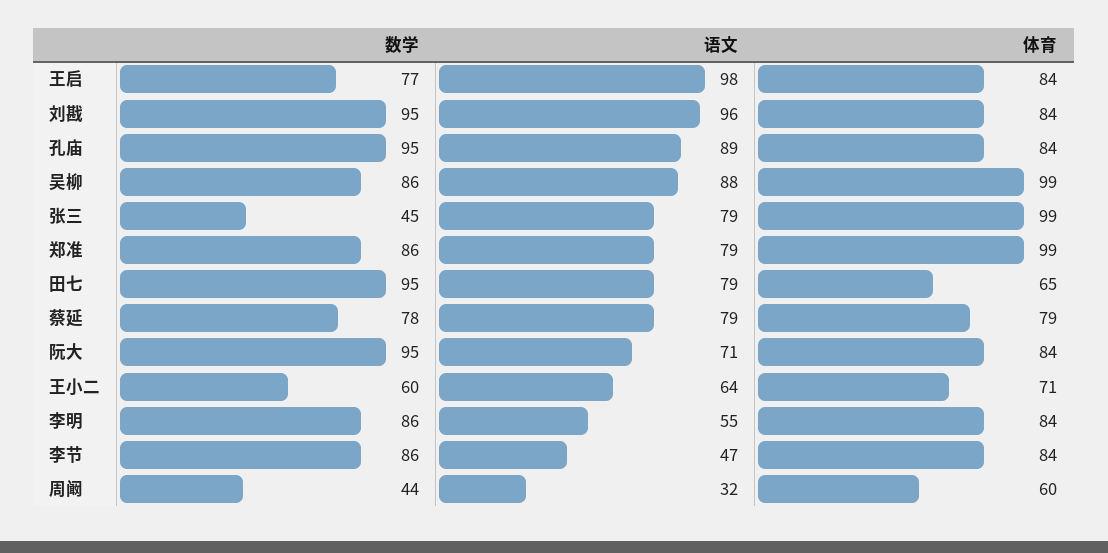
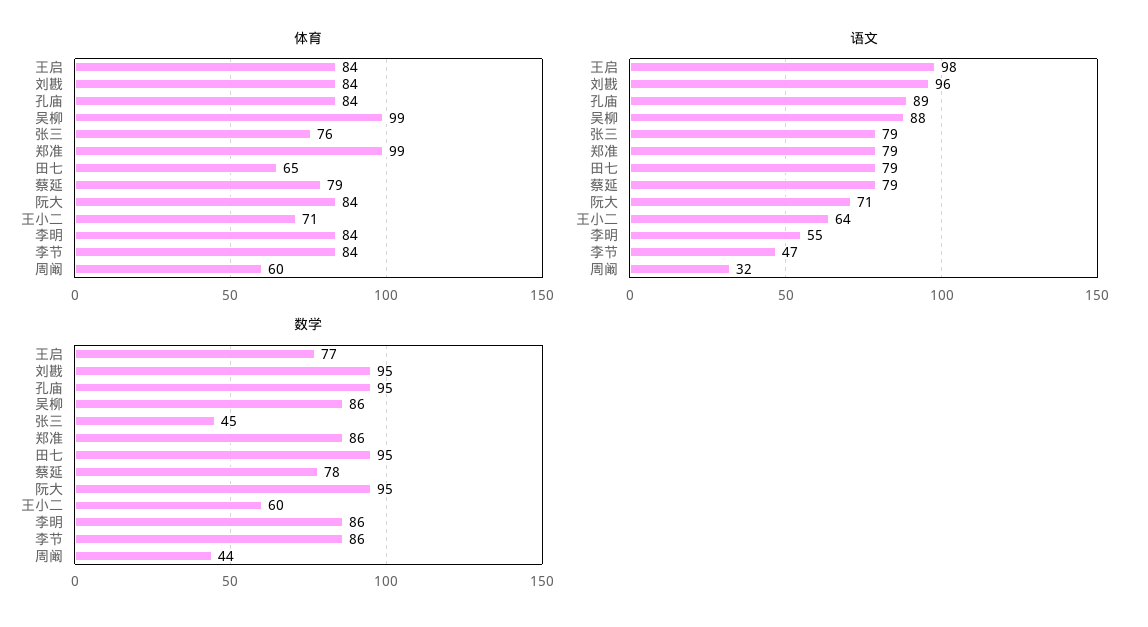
  {
    "数学": {
      "王启": 77,
      "刘戡": 95,
      "孔庙": 95,
      "吴柳": 86,
      "张三": 45,
      "郑准": 86,
      "田七": 95,
      "蔡延": 78,
      "阮大": 95,
      "王小二": 60,
      "李明": 86,
      "李节": 86,
      "周阚": 44
    },
    "语文": {
      "王启": 98,
      "刘戡": 96,
      "孔庙": 89,
      "吴柳": 88,
      "张三": 79,
      "郑准": 79,
      "田七": 79,
      "蔡延": 79,
      "阮大": 71,
      "王小二": 64,
      "李明": 55,
      "李节": 47,
      "周阚": 32
    },
    "体育": {
      "王启": 84,
      "刘戡": 84,
      "孔庙": 84,
      "吴柳": 99,
-     "张三": 99,
+     "张三": 76,
      "郑准": 99,
      "田七": 65,
      "蔡延": 79,
      "阮大": 84,
      "王小二": 71,
      "李明": 84,
      "李节": 84,
      "周阚": 60
    }
  }

